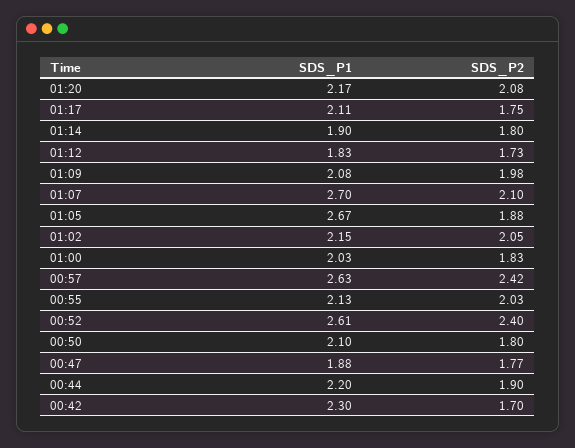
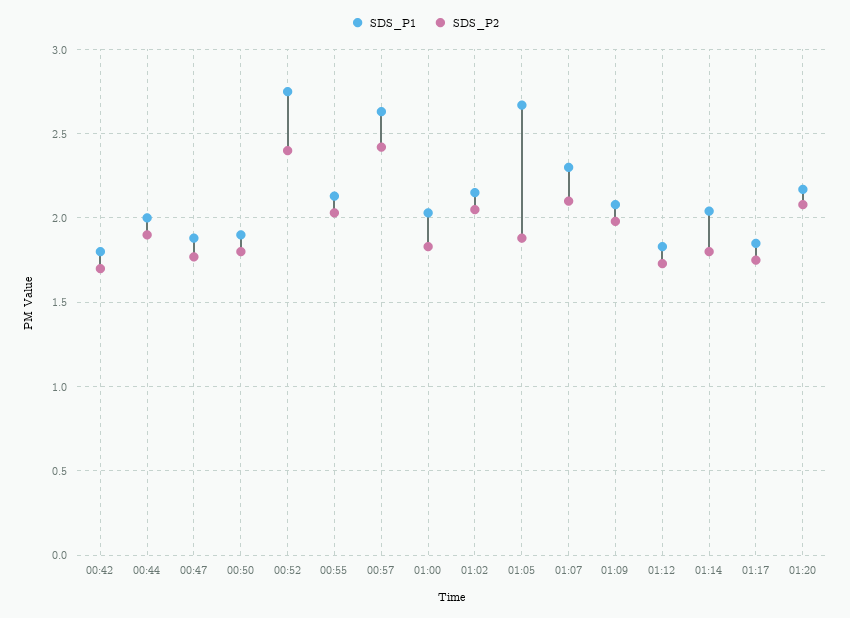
  {
    "SDS_P1": {
      "01:20": 2.17,
-     "01:17": 2.11,
+     "01:17": 1.85,
-     "01:14": 1.9,
+     "01:14": 2.05,
      "01:12": 1.83,
      "01:09": 2.08,
-     "01:07": 2.7,
+     "01:07": 2.3,
      "01:05": 2.67,
      "01:02": 2.15,
      "01:00": 2.03,
      "00:57": 2.63,
      "00:55": 2.13,
-     "00:52": 2.61,
+     "00:52": 2.75,
-     "00:50": 2.1,
+     "00:50": 1.9,
      "00:47": 1.88,
-     "00:44": 2.2,
+     "00:44": 2,
-     "00:42": 2.3
+     "00:42": 1.8
    },
    "SDS_P2": {
      "01:20": 2.08,
      "01:17": 1.75,
      "01:14": 1.8,
      "01:12": 1.73,
      "01:09": 1.98,
      "01:07": 2.1,
      "01:05": 1.88,
      "01:02": 2.05,
      "01:00": 1.83,
      "00:57": 2.42,
      "00:55": 2.03,
      "00:52": 2.4,
      "00:50": 1.8,
      "00:47": 1.77,
      "00:44": 1.9,
      "00:42": 1.7
    }
  }

